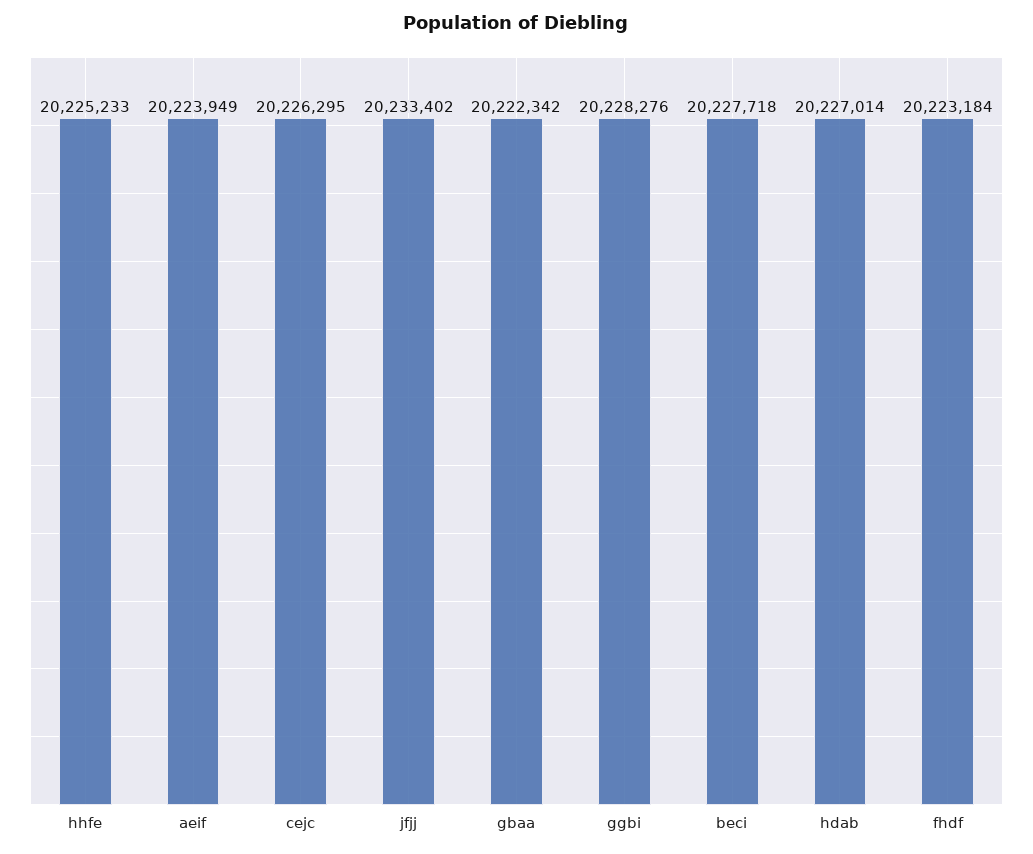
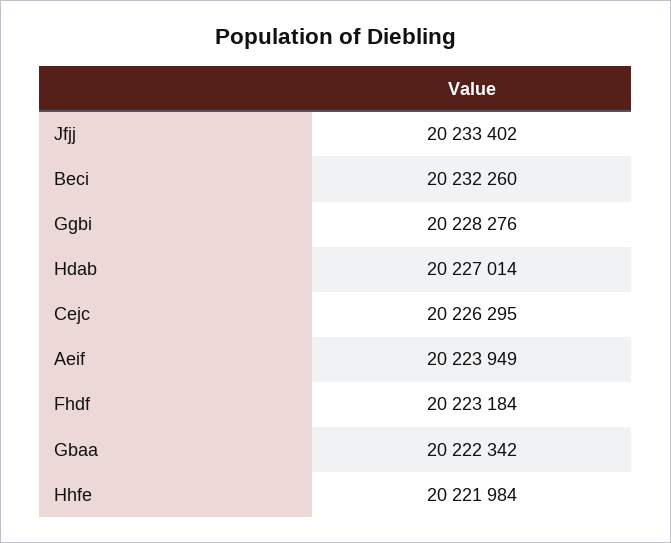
  {
-   "hhfe": 20225233,
+   "hhfe": 20221984,
    "aeif": 20223949,
    "cejc": 20226295,
    "jfjj": 20233402,
    "gbaa": 20222342,
    "ggbi": 20228276,
-   "beci": 20227718,
+   "beci": 20232260,
    "hdab": 20227014,
    "fhdf": 20223184
  }

